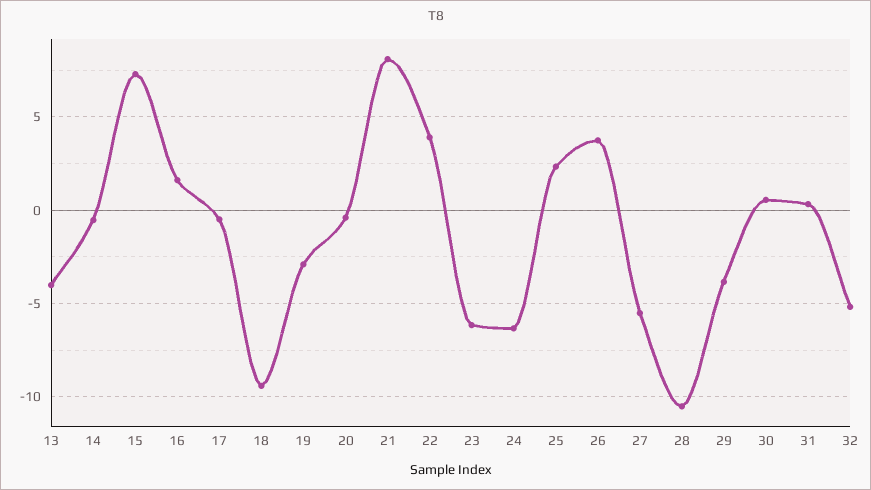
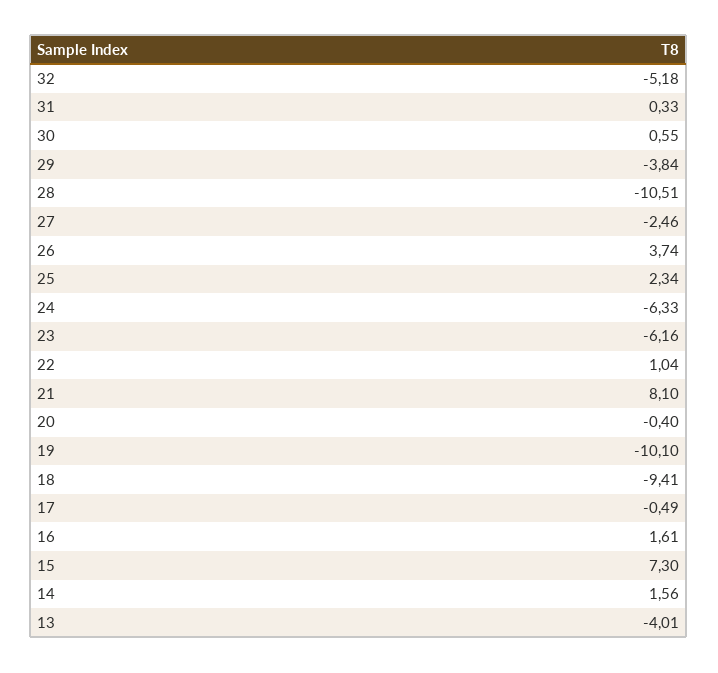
  {
    "13": -4.01,
-   "14": -0.5,
+   "14": 1.56,
    "15": 7.3,
    "16": 1.61,
    "17": -0.49,
    "18": -9.41,
-   "19": -3,
+   "19": -10.1,
    "20": -0.4,
    "21": 8.1,
-   "22": 4,
+   "22": 1.04,
    "23": -6.16,
    "24": -6.33,
    "25": 2.34,
    "26": 3.74,
-   "27": -5.5,
+   "27": -2.46,
    "28": -10.51,
    "29": -3.84,
    "30": 0.55,
    "31": 0.33,
    "32": -5.18
  }

